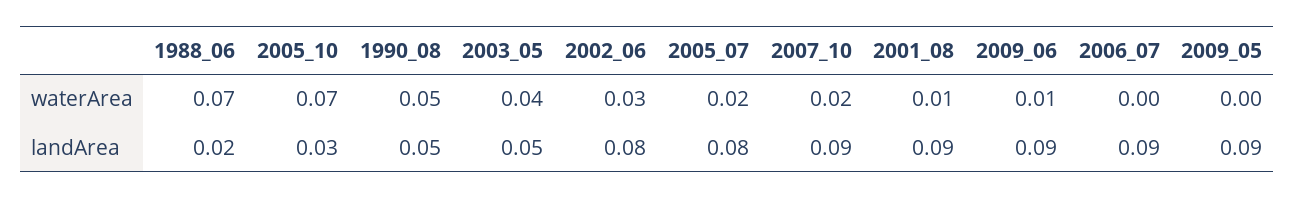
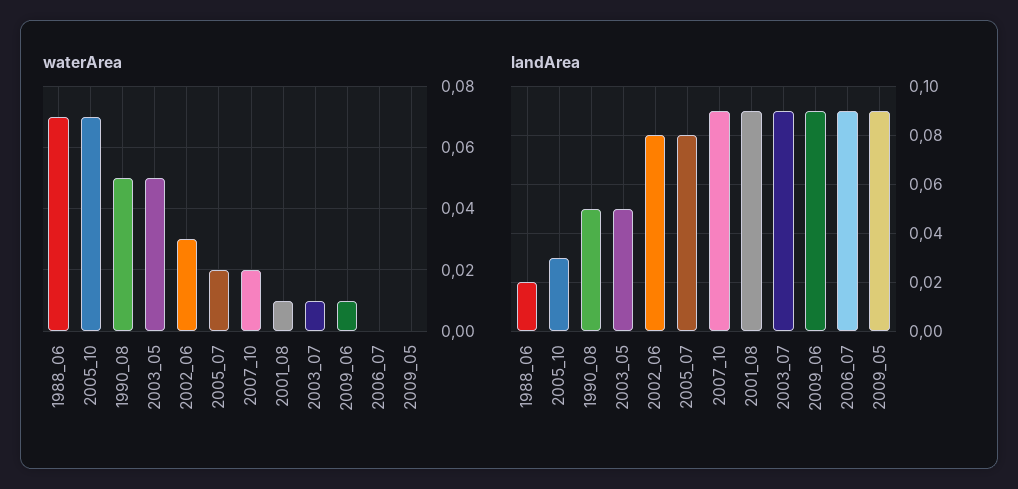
  {
    "waterArea": {
      "1988_06": 0.07,
      "2005_10": 0.07,
      "1990_08": 0.05,
-     "2003_05": 0.04,
+     "2003_05": 0.05,
      "2002_06": 0.03,
      "2005_07": 0.02,
      "2007_10": 0.02,
      "2001_08": 0.01,
      "2009_06": 0.01,
      "2006_07": 0,
-     "2009_05": 0
+     "2009_05": 0,
+     "2003_07": 0.01
    },
    "landArea": {
      "1988_06": 0.02,
      "2005_10": 0.03,
      "1990_08": 0.05,
      "2003_05": 0.05,
      "2002_06": 0.08,
      "2005_07": 0.08,
      "2007_10": 0.09,
      "2001_08": 0.09,
      "2009_06": 0.09,
      "2006_07": 0.09,
-     "2009_05": 0.09
+     "2009_05": 0.09,
+     "2003_07": 0.09
    }
  }

